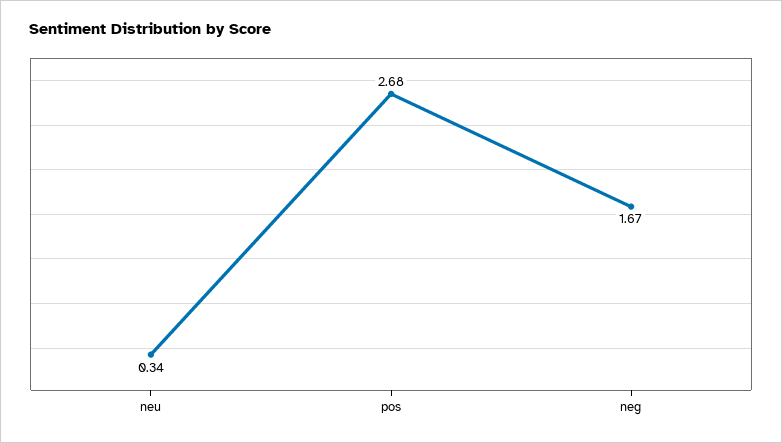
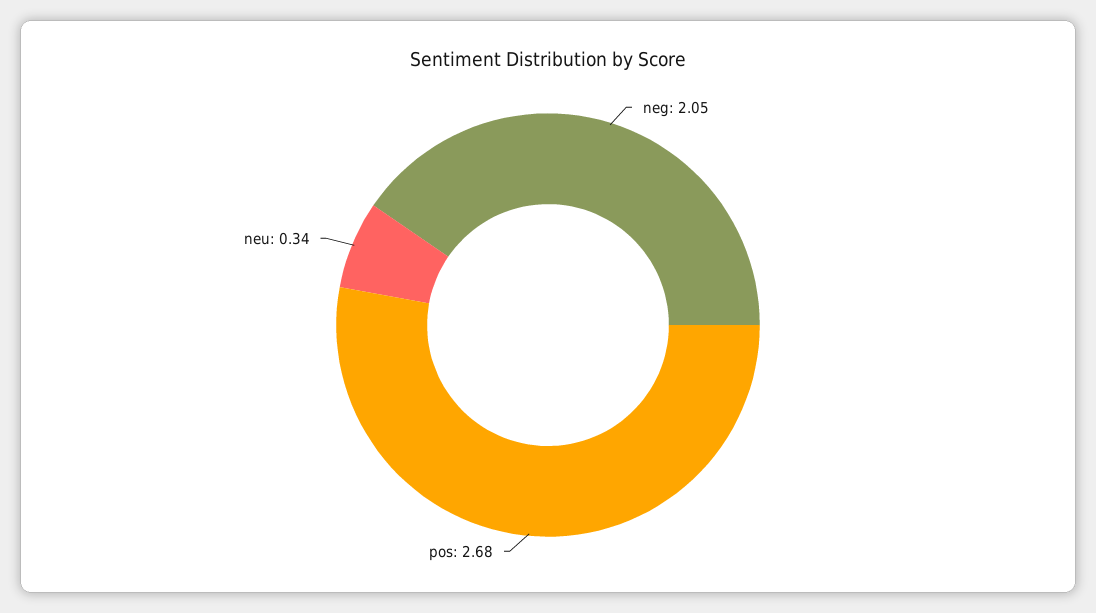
  {
    "neu": 0.34,
    "pos": 2.68,
-   "neg": 1.67
+   "neg": 2.05
  }

